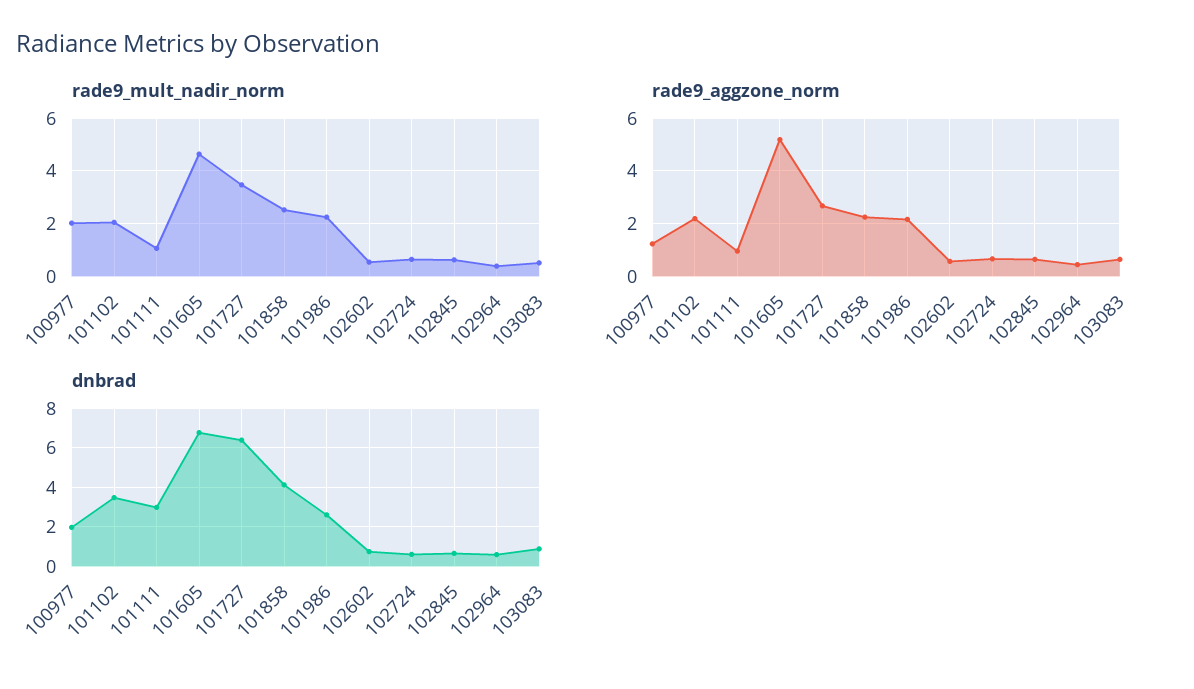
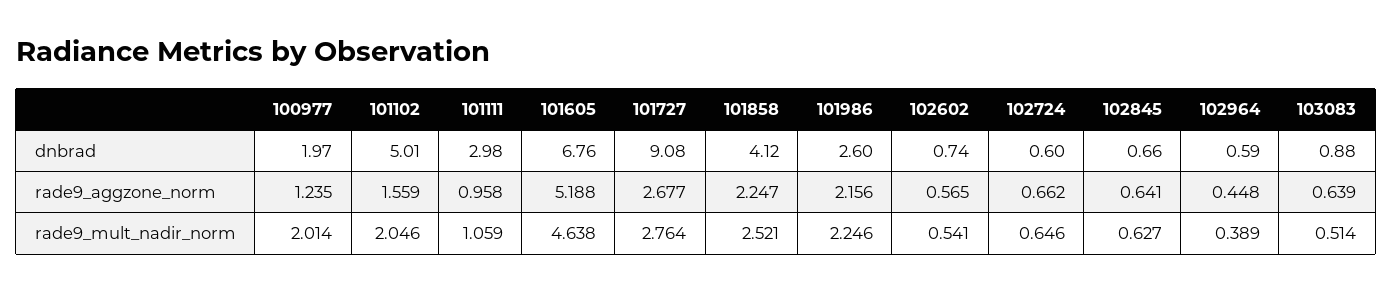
  {
    "rade9_mult_nadir_norm": {
      "100977": 2.014,
      "101102": 2.046,
      "101111": 1.059,
      "101605": 4.638,
-     "101727": 3.5,
+     "101727": 2.764,
      "101858": 2.521,
      "101986": 2.246,
      "102602": 0.541,
      "102724": 0.646,
      "102845": 0.627,
      "102964": 0.389,
      "103083": 0.514
    },
    "rade9_aggzone_norm": {
      "100977": 1.235,
-     "101102": 2.25,
+     "101102": 1.559,
      "101111": 0.958,
      "101605": 5.188,
      "101727": 2.677,
      "101858": 2.247,
      "101986": 2.156,
      "102602": 0.565,
      "102724": 0.662,
      "102845": 0.641,
      "102964": 0.448,
      "103083": 0.639
    },
    "dnbrad": {
      "100977": 1.97,
-     "101102": 3.5,
+     "101102": 5.01,
      "101111": 2.98,
      "101605": 6.76,
-     "101727": 6.5,
+     "101727": 9.08,
      "101858": 4.12,
      "101986": 2.6,
      "102602": 0.74,
      "102724": 0.6,
      "102845": 0.66,
      "102964": 0.59,
      "103083": 0.88
    }
  }

